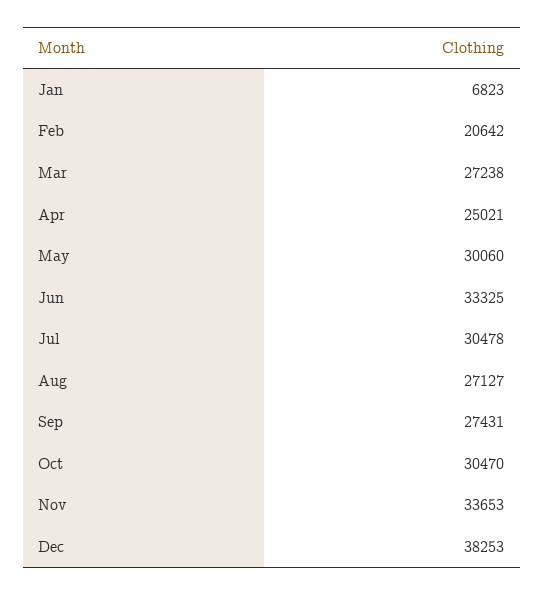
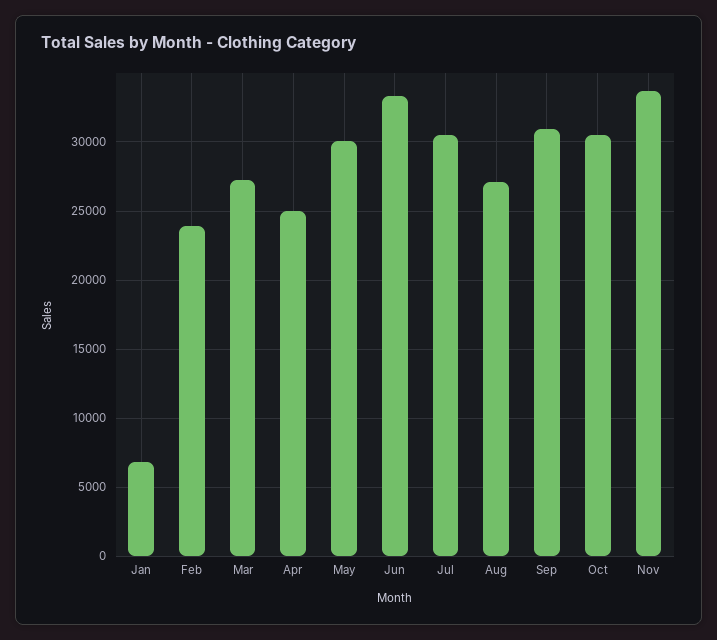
  {
    "Jan": 6823,
-   "Feb": 20642,
+   "Feb": 24000,
    "Mar": 27238,
    "Apr": 25021,
    "May": 30060,
    "Jun": 33325,
    "Jul": 30478,
    "Aug": 27127,
-   "Sep": 27431,
+   "Sep": 31000,
    "Oct": 30470,
-   "Nov": 33653,
+   "Nov": 33653
-   "Dec": 38253
  }

